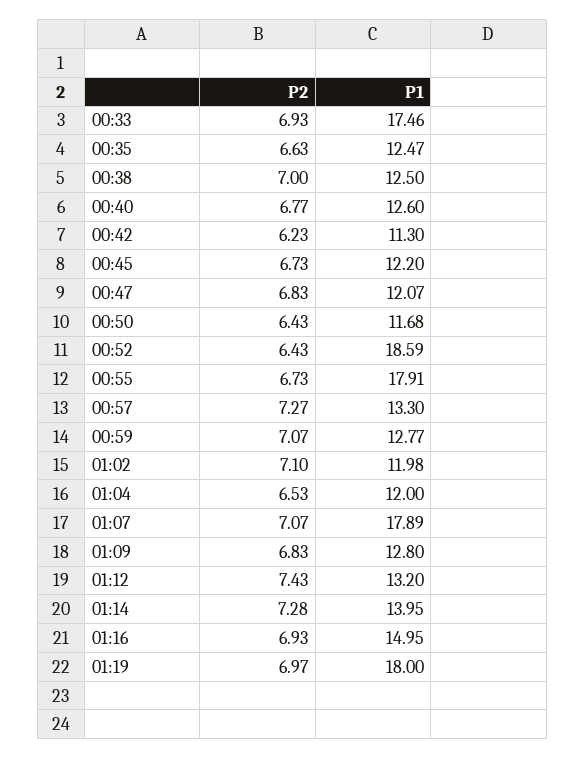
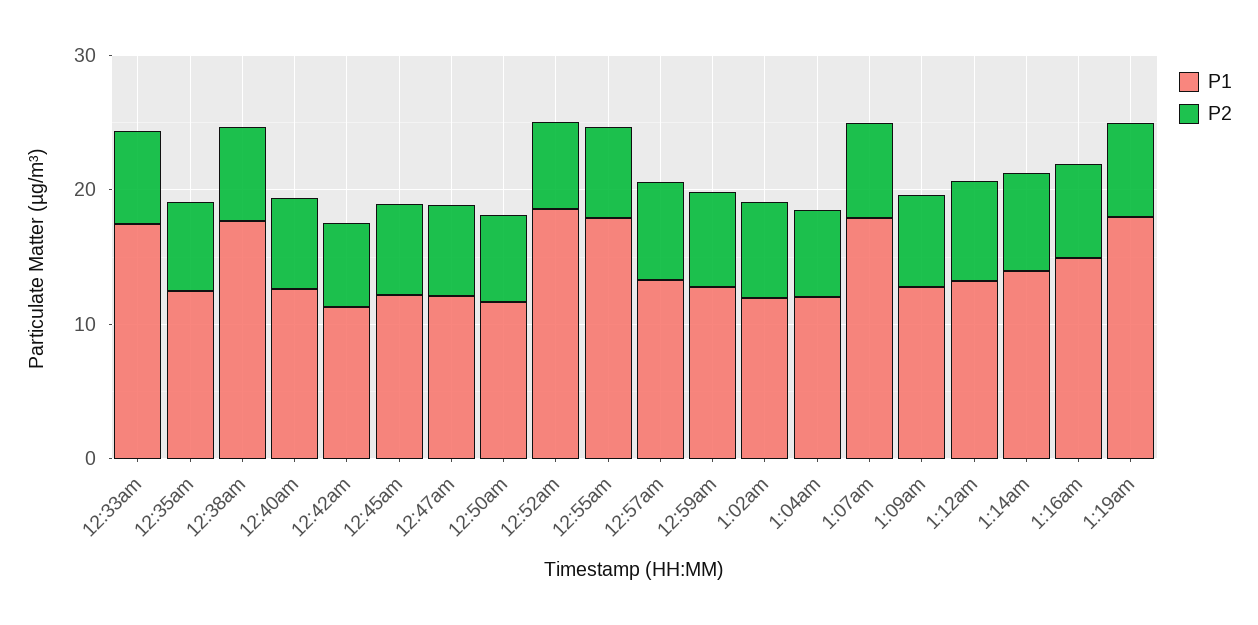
  {
    "P2": {
      "00:33": 6.93,
      "00:35": 6.63,
      "00:38": 7,
      "00:40": 6.77,
      "00:42": 6.23,
      "00:45": 6.73,
      "00:47": 6.83,
      "00:50": 6.43,
      "00:52": 6.43,
      "00:55": 6.73,
      "00:57": 7.27,
      "00:59": 7.07,
      "01:02": 7.1,
      "01:04": 6.53,
      "01:07": 7.07,
      "01:09": 6.83,
      "01:12": 7.43,
      "01:14": 7.28,
      "01:16": 6.93,
      "01:19": 6.97
    },
    "P1": {
      "00:33": 17.46,
      "00:35": 12.47,
-     "00:38": 12.5,
+     "00:38": 18,
      "00:40": 12.6,
      "00:42": 11.3,
      "00:45": 12.2,
      "00:47": 12.07,
      "00:50": 11.68,
      "00:52": 18.59,
      "00:55": 17.91,
      "00:57": 13.3,
      "00:59": 12.77,
      "01:02": 11.98,
      "01:04": 12,
      "01:07": 17.89,
      "01:09": 12.8,
      "01:12": 13.2,
      "01:14": 13.95,
      "01:16": 14.95,
      "01:19": 18
    }
  }

